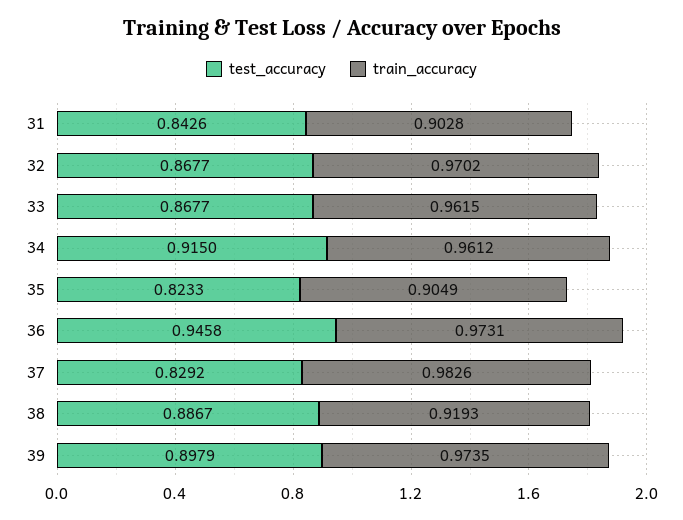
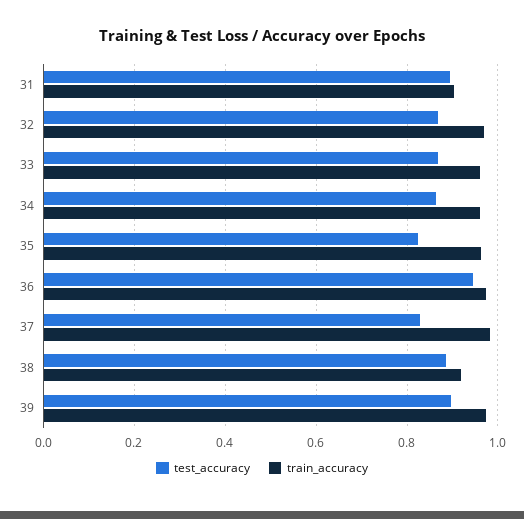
  {
    "test_accuracy": {
-     "31": 0.8426,
+     "31": 0.9,
      "32": 0.8677,
      "33": 0.8677,
-     "34": 0.915,
+     "34": 0.86,
      "35": 0.8233,
      "36": 0.9458,
      "37": 0.8292,
      "38": 0.8867,
      "39": 0.8979
    },
    "train_accuracy": {
      "31": 0.9028,
      "32": 0.9702,
      "33": 0.9615,
      "34": 0.9612,
-     "35": 0.9049,
+     "35": 0.96,
      "36": 0.9731,
      "37": 0.9826,
      "38": 0.9193,
      "39": 0.9735
    }
  }

